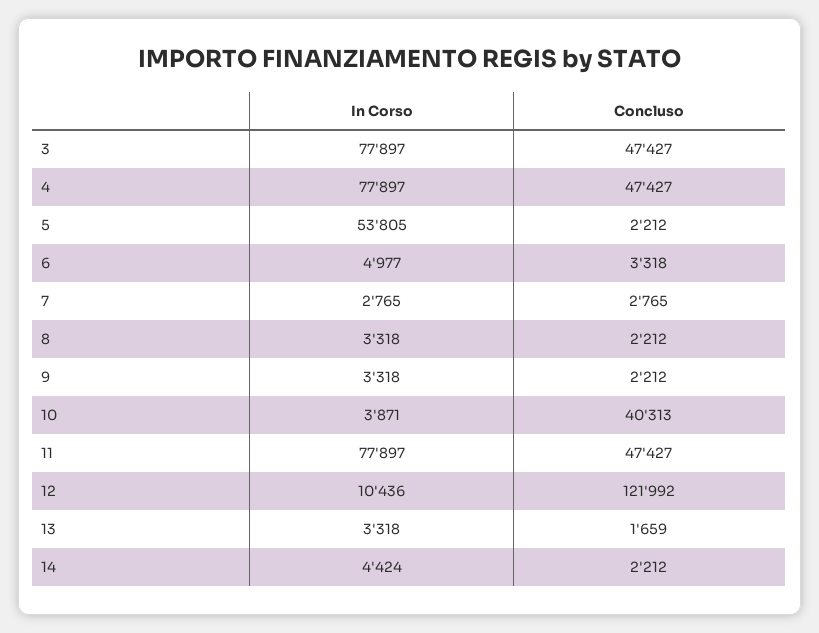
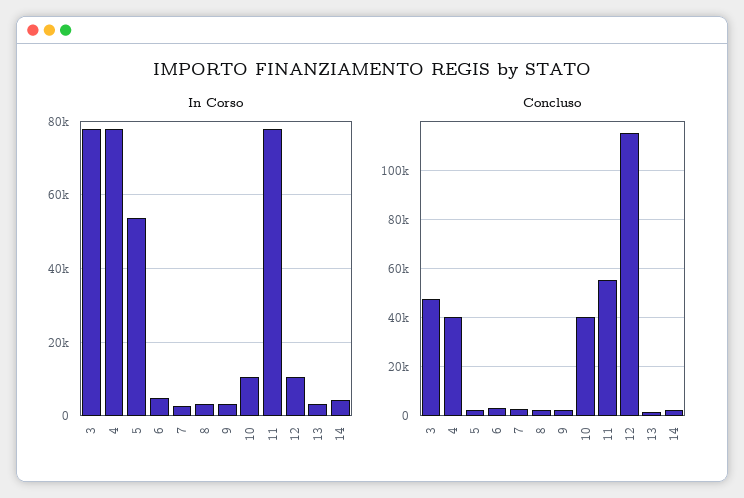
  {
    "In Corso": {
      "3": 77897,
      "4": 77897,
      "5": 53805,
      "6": 4977,
      "7": 2765,
      "8": 3318,
      "9": 3318,
-     "10": 3871,
+     "10": 10000,
      "11": 77897,
      "12": 10436,
      "13": 3318,
      "14": 4424
    },
    "Concluso": {
      "3": 47427,
-     "4": 47427,
+     "4": 40000,
      "5": 2212,
      "6": 3318,
      "7": 2765,
      "8": 2212,
      "9": 2212,
      "10": 40313,
-     "11": 47427,
+     "11": 55000,
-     "12": 121992,
+     "12": 115000,
      "13": 1659,
      "14": 2212
    }
  }

